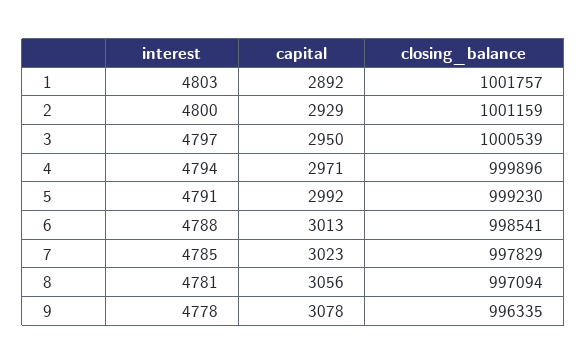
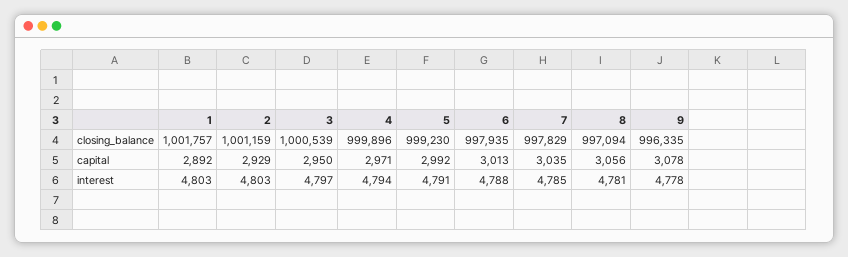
  {
    "interest": {
      "1": 4803,
-     "2": 4800,
+     "2": 4803,
      "3": 4797,
      "4": 4794,
      "5": 4791,
      "6": 4788,
      "7": 4785,
      "8": 4781,
      "9": 4778
    },
    "capital": {
      "1": 2892,
      "2": 2929,
      "3": 2950,
      "4": 2971,
      "5": 2992,
      "6": 3013,
-     "7": 3023,
+     "7": 3035,
      "8": 3056,
      "9": 3078
    },
    "closing_balance": {
      "1": 1001757,
      "2": 1001159,
      "3": 1000539,
      "4": 999896,
      "5": 999230,
-     "6": 998541,
+     "6": 997935,
      "7": 997829,
      "8": 997094,
      "9": 996335
    }
  }

